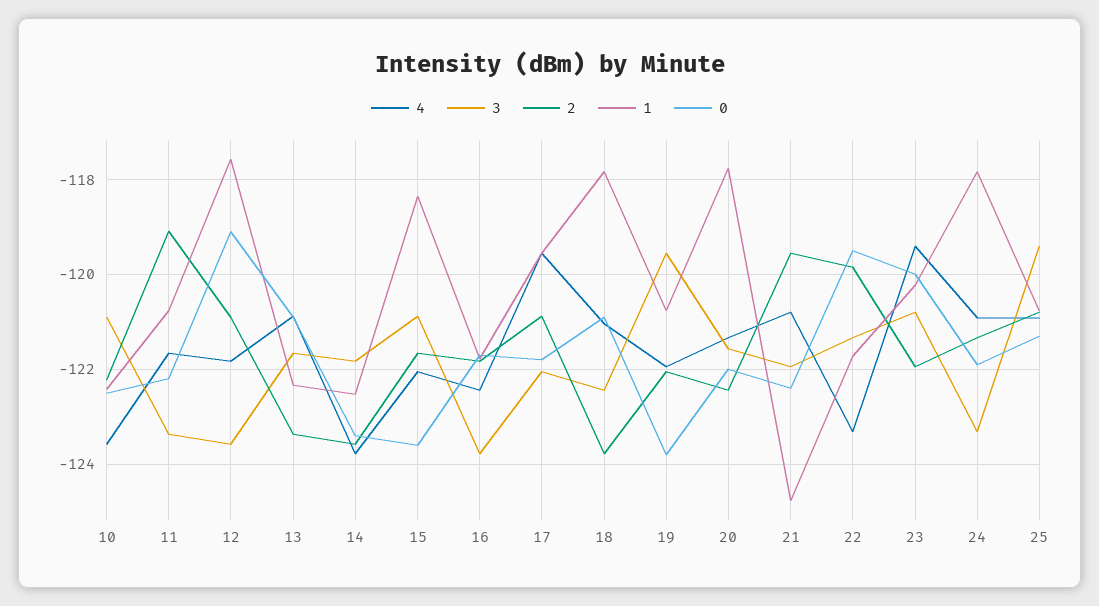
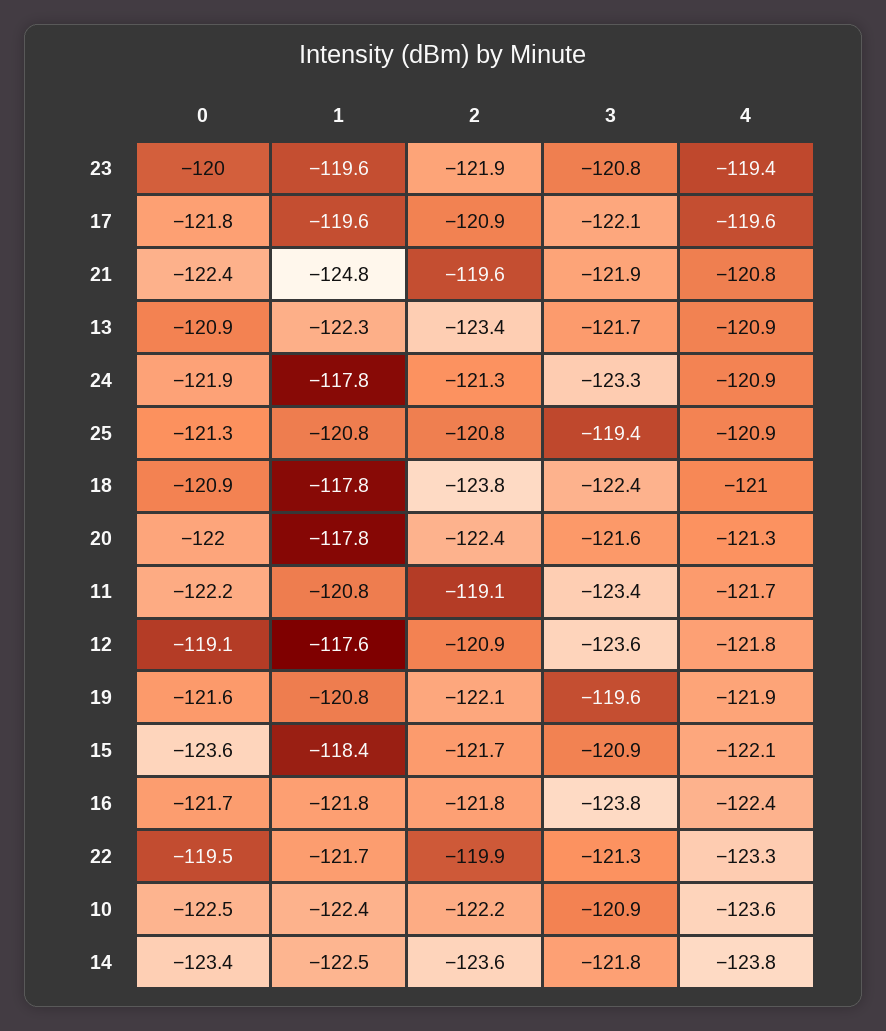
  {
    "4": {
      "10": -123.6,
      "11": -121.7,
      "12": -121.8,
      "13": -120.9,
      "14": -123.8,
      "15": -122.1,
      "16": -122.4,
      "17": -119.6,
      "18": -121,
      "19": -121.9,
      "20": -121.3,
      "21": -120.8,
      "22": -123.3,
      "23": -119.4,
      "24": -120.9,
      "25": -120.9
    },
    "3": {
      "10": -120.9,
      "11": -123.4,
      "12": -123.6,
      "13": -121.7,
      "14": -121.8,
      "15": -120.9,
      "16": -123.8,
      "17": -122.1,
      "18": -122.4,
      "19": -119.6,
      "20": -121.6,
      "21": -121.9,
      "22": -121.3,
      "23": -120.8,
      "24": -123.3,
      "25": -119.4
    },
    "2": {
      "10": -122.2,
      "11": -119.1,
      "12": -120.9,
      "13": -123.4,
      "14": -123.6,
      "15": -121.7,
      "16": -121.8,
      "17": -120.9,
      "18": -123.8,
      "19": -122.1,
      "20": -122.4,
      "21": -119.6,
      "22": -119.9,
      "23": -121.9,
      "24": -121.3,
      "25": -120.8
    },
    "1": {
      "10": -122.4,
      "11": -120.8,
      "12": -117.6,
      "13": -122.3,
      "14": -122.5,
      "15": -118.4,
      "16": -121.8,
      "17": -119.6,
      "18": -117.8,
      "19": -120.8,
      "20": -117.8,
      "21": -124.8,
      "22": -121.7,
-     "23": -120.2,
+     "23": -119.6,
      "24": -117.8,
      "25": -120.8
    },
    "0": {
      "10": -122.5,
      "11": -122.2,
      "12": -119.1,
      "13": -120.9,
      "14": -123.4,
      "15": -123.6,
      "16": -121.7,
      "17": -121.8,
      "18": -120.9,
-     "19": -123.8,
+     "19": -121.6,
      "20": -122,
      "21": -122.4,
      "22": -119.5,
      "23": -120,
      "24": -121.9,
      "25": -121.3
    }
  }

